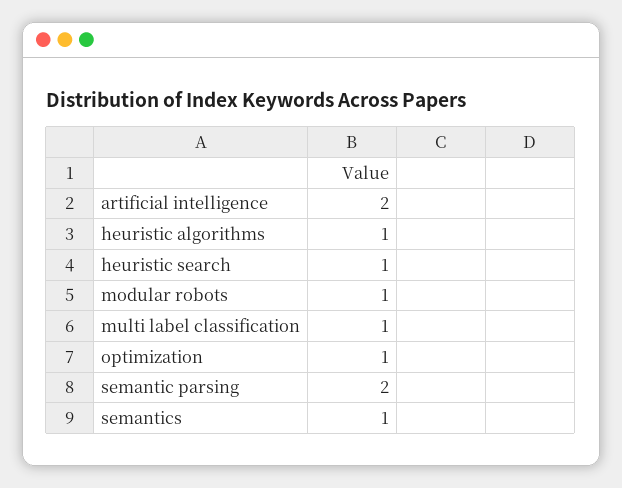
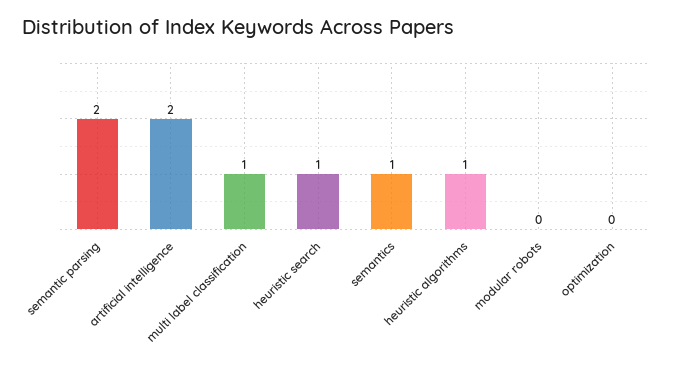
  {
    "artificial intelligence": 2,
    "heuristic algorithms": 1,
    "heuristic search": 1,
-   "modular robots": 1,
+   "modular robots": 0,
    "multi label classification": 1,
-   "optimization": 1,
+   "optimization": 0,
    "semantic parsing": 2,
    "semantics": 1
  }

